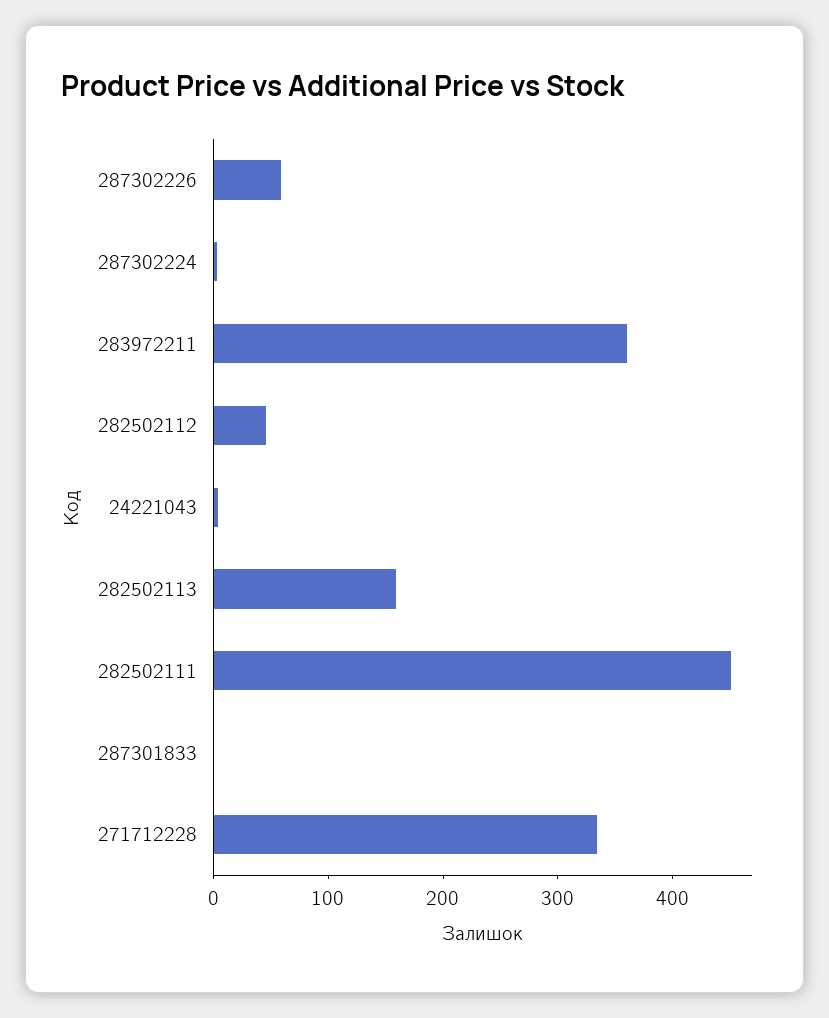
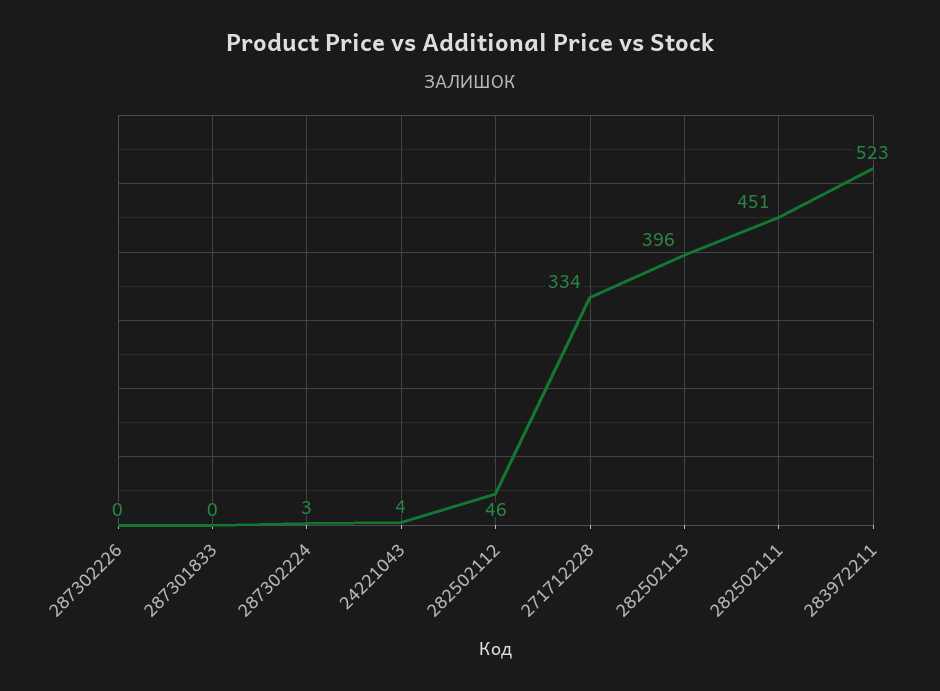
  {
-   "287302226": 60,
+   "287302226": 0,
    "287302224": 3,
-   "283972211": 360,
+   "283972211": 523,
    "282502112": 46,
    "24221043": 4,
-   "282502113": 160,
+   "282502113": 396,
    "282502111": 451,
    "287301833": 0,
    "271712228": 334
  }

